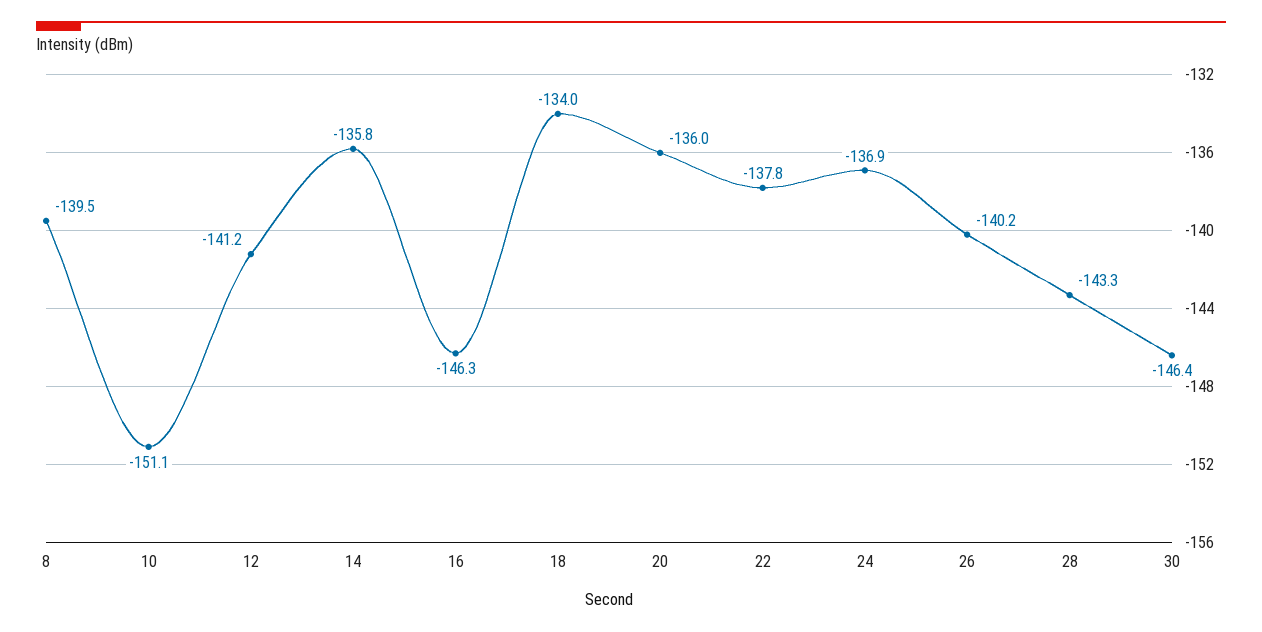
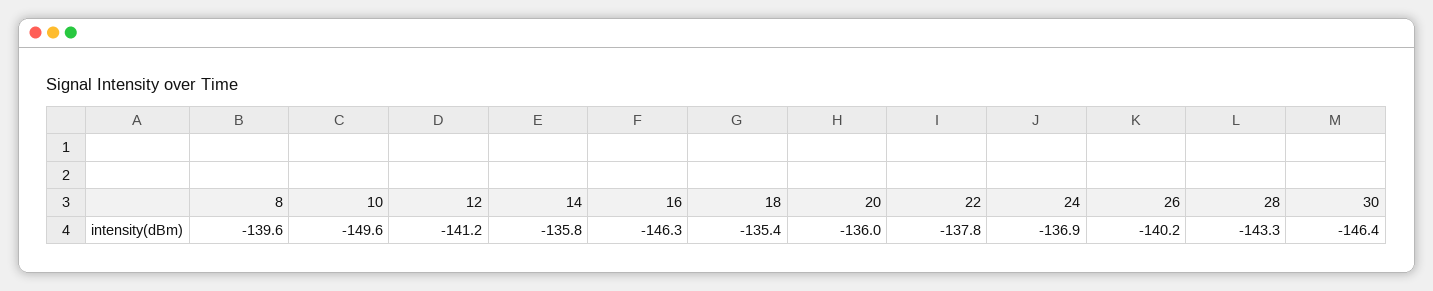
  {
-   "8": -139.5,
+   "8": -139.6,
-   "10": -151.1,
+   "10": -149.6,
    "12": -141.2,
    "14": -135.8,
    "16": -146.3,
-   "18": -134,
+   "18": -135.4,
    "20": -136,
    "22": -137.8,
    "24": -136.9,
    "26": -140.2,
    "28": -143.3,
    "30": -146.4
  }

